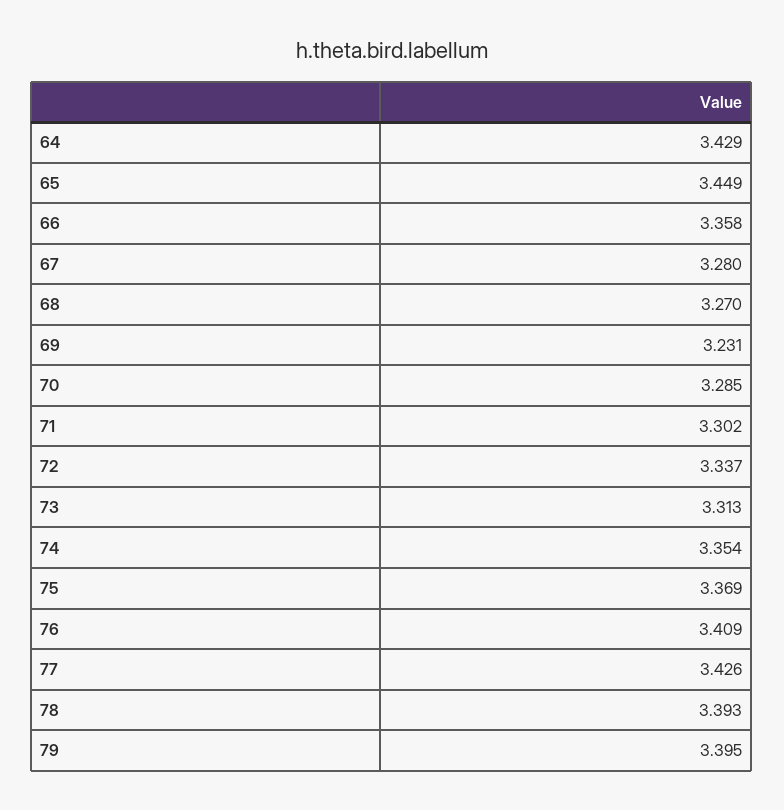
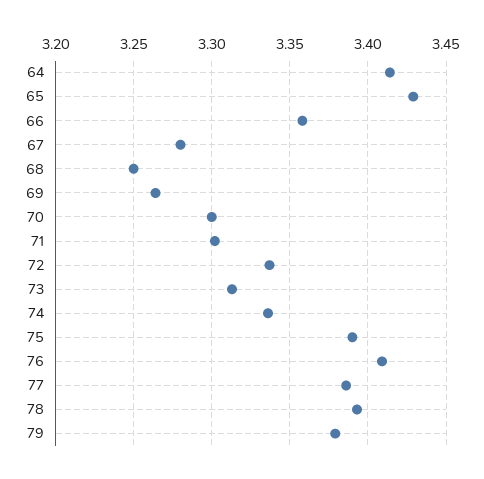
  {
-   "64": 3.429,
+   "64": 3.415,
-   "65": 3.449,
+   "65": 3.43,
    "66": 3.358,
    "67": 3.28,
-   "68": 3.27,
+   "68": 3.25,
-   "69": 3.231,
+   "69": 3.265,
-   "70": 3.285,
+   "70": 3.3,
    "71": 3.302,
    "72": 3.337,
    "73": 3.313,
-   "74": 3.354,
+   "74": 3.335,
-   "75": 3.369,
+   "75": 3.39,
    "76": 3.409,
-   "77": 3.426,
+   "77": 3.385,
    "78": 3.393,
-   "79": 3.395
+   "79": 3.38
  }

